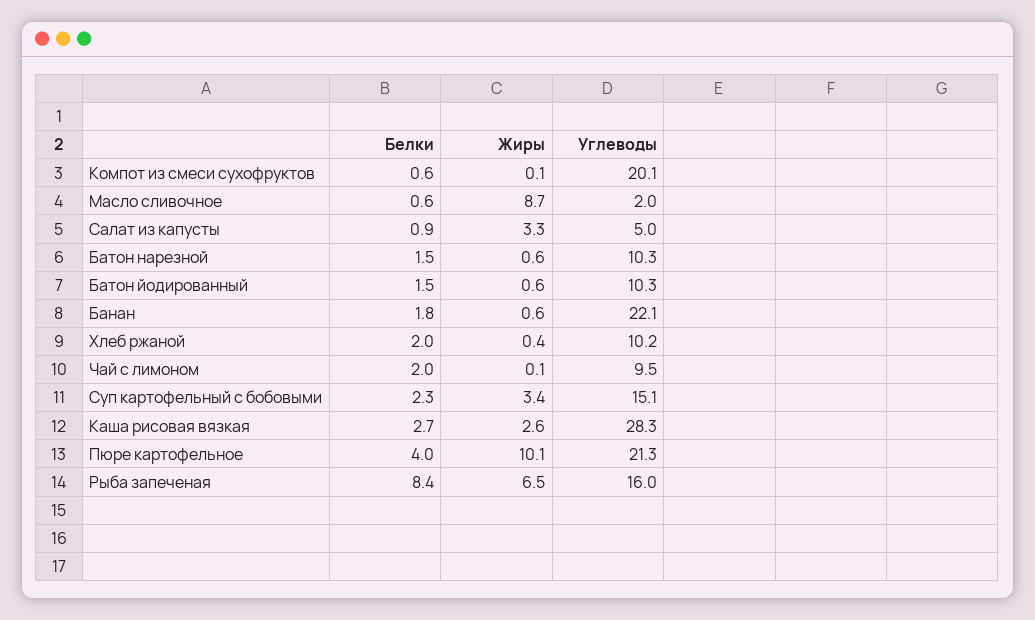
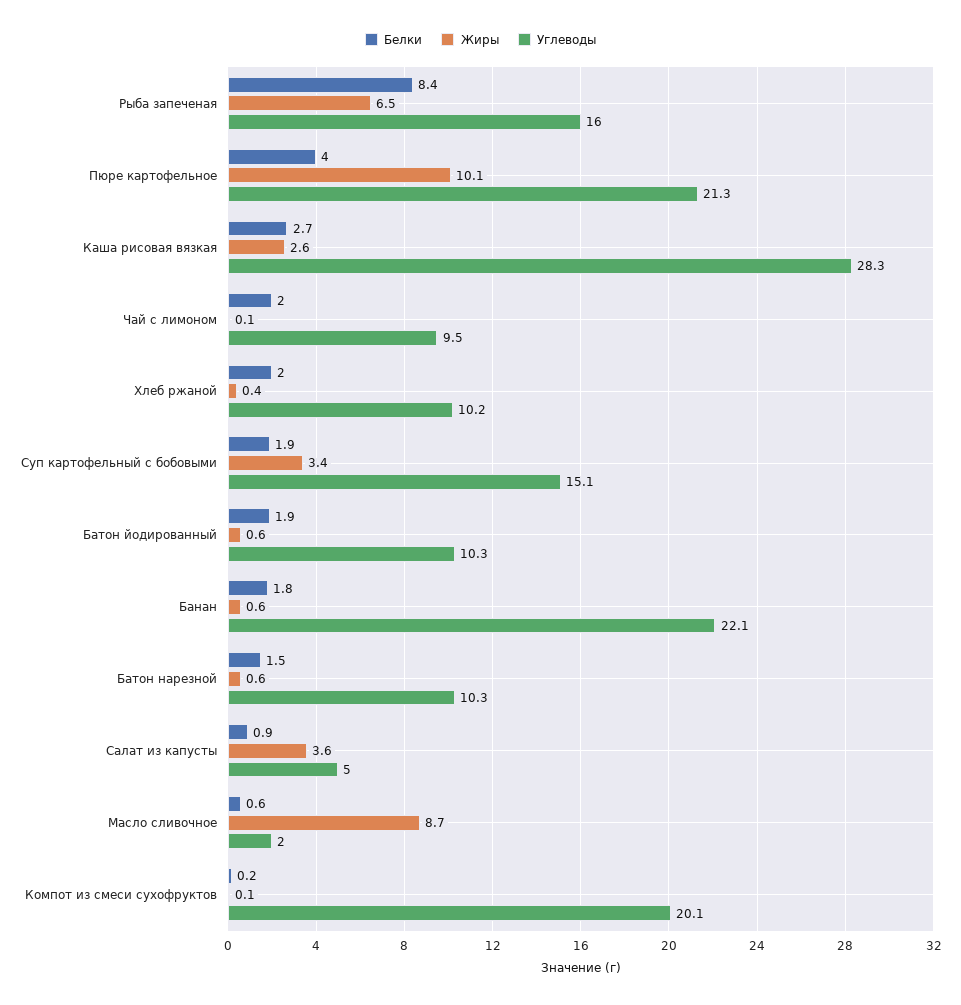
  {
    "Белки": {
-     "Компот из смеси сухофруктов": 0.6,
+     "Компот из смеси сухофруктов": 0.2,
      "Масло сливочное": 0.6,
      "Салат из капусты": 0.9,
      "Батон нарезной": 1.5,
-     "Батон йодированный": 1.5,
+     "Батон йодированный": 1.9,
      "Банан": 1.8,
      "Хлеб ржаной": 2,
      "Чай с лимоном": 2,
-     "Суп картофельный с бобовыми": 2.3,
+     "Суп картофельный с бобовыми": 1.9,
      "Каша рисовая вязкая": 2.7,
      "Пюре картофельное": 4,
      "Рыба запеченая": 8.4
    },
    "Жиры": {
      "Компот из смеси сухофруктов": 0.1,
      "Масло сливочное": 8.7,
-     "Салат из капусты": 3.3,
+     "Салат из капусты": 3.6,
      "Батон нарезной": 0.6,
      "Батон йодированный": 0.6,
      "Банан": 0.6,
      "Хлеб ржаной": 0.4,
      "Чай с лимоном": 0.1,
      "Суп картофельный с бобовыми": 3.4,
      "Каша рисовая вязкая": 2.6,
      "Пюре картофельное": 10.1,
      "Рыба запеченая": 6.5
    },
    "Углеводы": {
      "Компот из смеси сухофруктов": 20.1,
      "Масло сливочное": 2,
      "Салат из капусты": 5,
      "Батон нарезной": 10.3,
      "Батон йодированный": 10.3,
      "Банан": 22.1,
      "Хлеб ржаной": 10.2,
      "Чай с лимоном": 9.5,
      "Суп картофельный с бобовыми": 15.1,
      "Каша рисовая вязкая": 28.3,
      "Пюре картофельное": 21.3,
      "Рыба запеченая": 16
    }
  }

